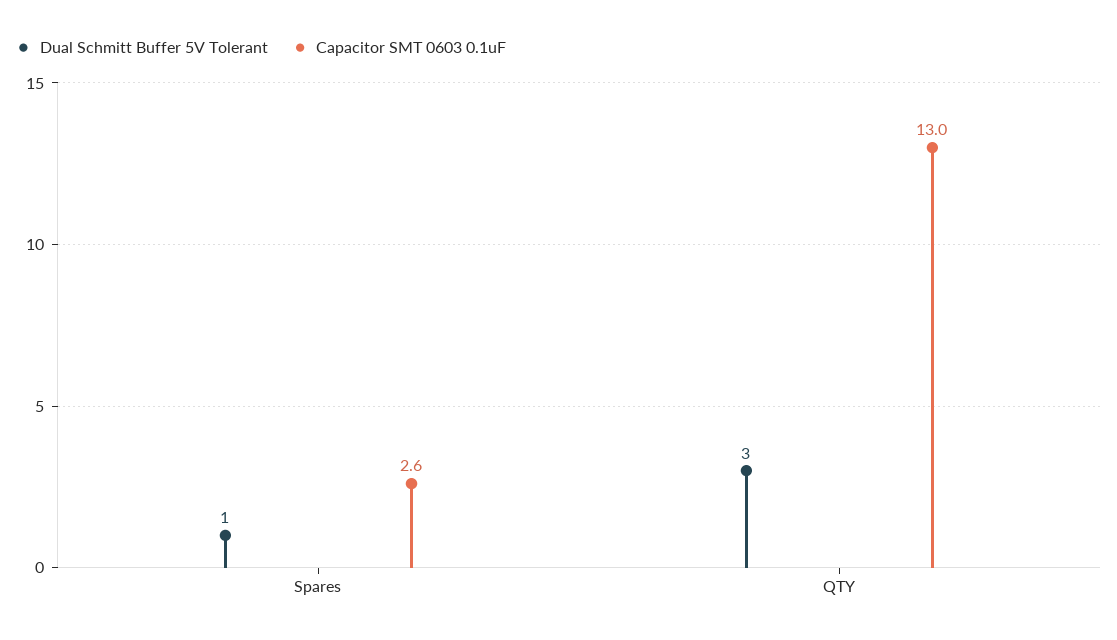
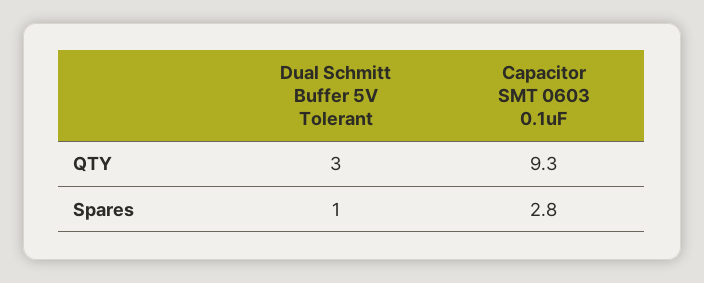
  {
    "Dual Schmitt Buffer 5V Tolerant": {
      "Spares": 1,
      "QTY": 3
    },
    "Capacitor SMT 0603 0.1uF": {
-     "Spares": 2.6,
+     "Spares": 2.8,
-     "QTY": 13
+     "QTY": 9.3
    }
  }

